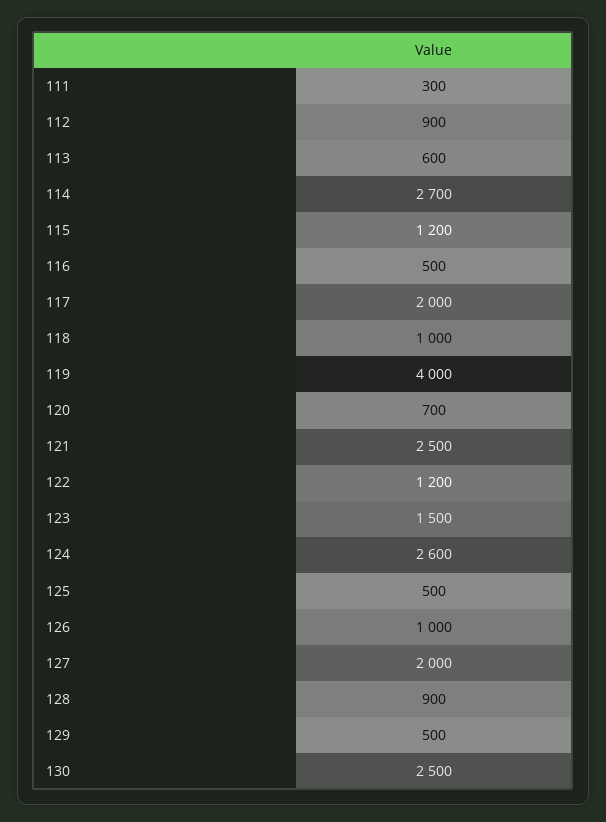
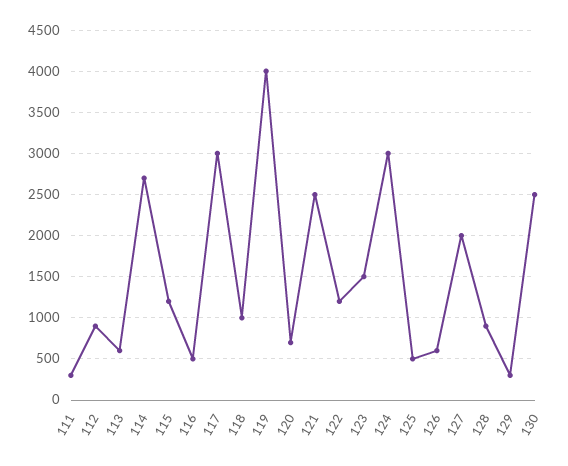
  {
    "111": 300,
    "112": 900,
    "113": 600,
    "114": 2700,
    "115": 1200,
    "116": 500,
-   "117": 2000,
+   "117": 3000,
    "118": 1000,
    "119": 4000,
    "120": 700,
    "121": 2500,
    "122": 1200,
    "123": 1500,
-   "124": 2600,
+   "124": 3000,
    "125": 500,
-   "126": 1000,
+   "126": 600,
    "127": 2000,
    "128": 900,
-   "129": 500,
+   "129": 300,
    "130": 2500
  }

